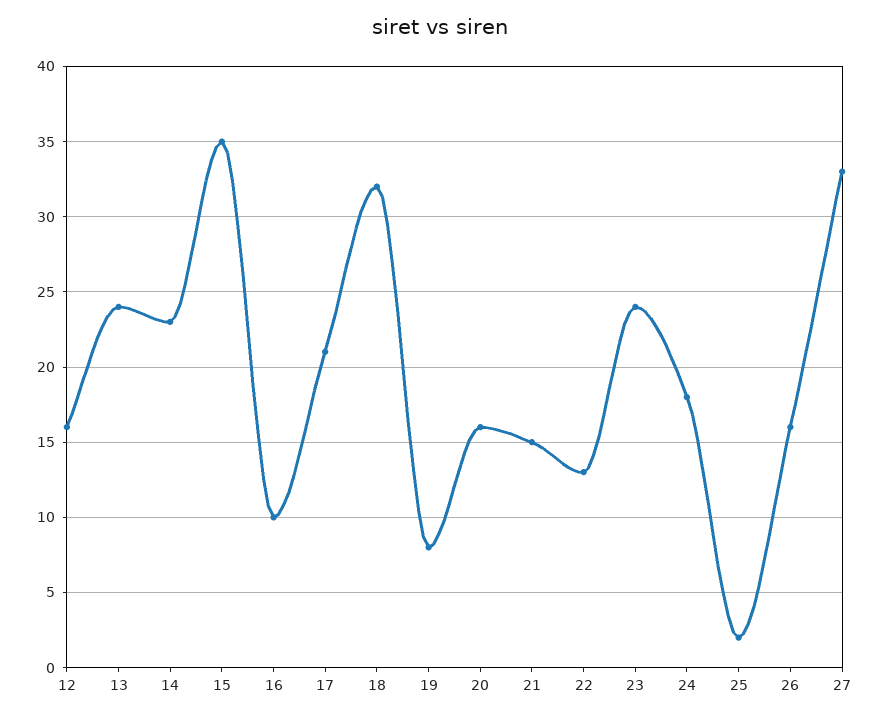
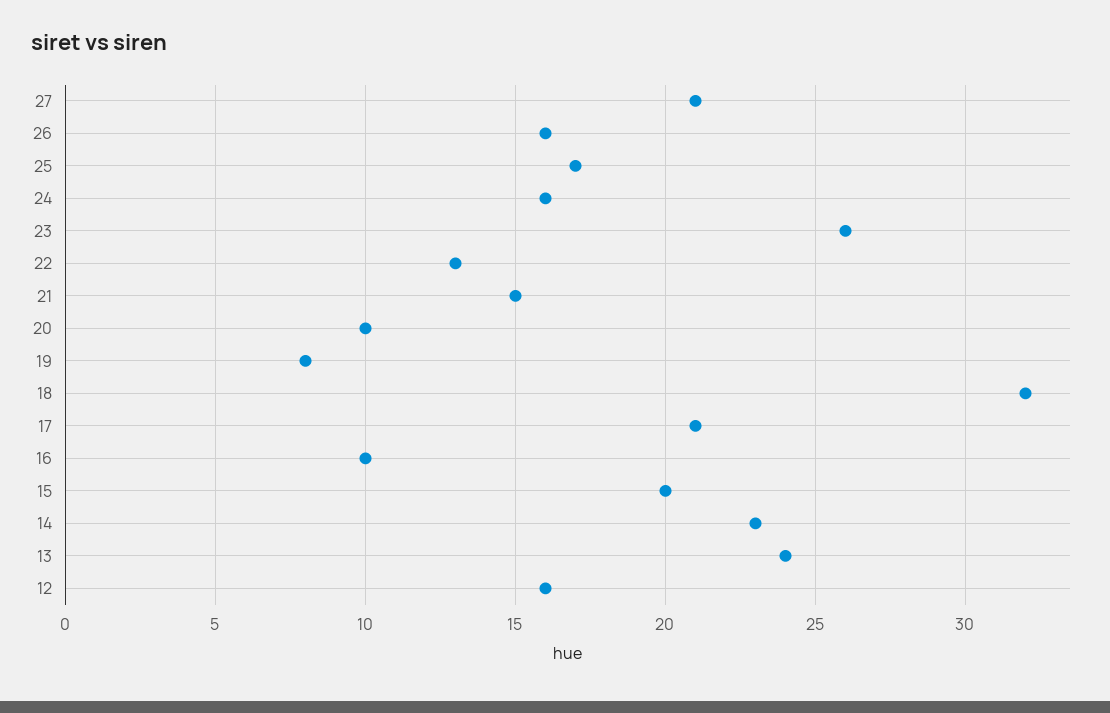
  {
    "12": 16,
    "13": 24,
    "14": 23,
-   "15": 35,
+   "15": 20,
    "16": 10,
    "17": 21,
    "18": 32,
    "19": 8,
-   "20": 16,
+   "20": 10,
    "21": 15,
    "22": 13,
-   "23": 24,
+   "23": 26,
-   "24": 18,
+   "24": 16,
-   "25": 2,
+   "25": 17,
    "26": 16,
-   "27": 33
+   "27": 21
  }

